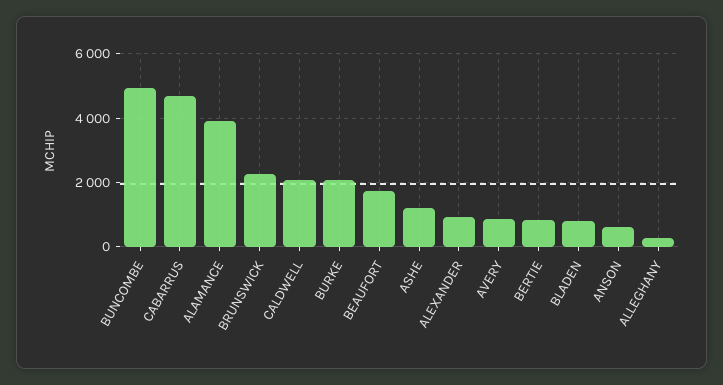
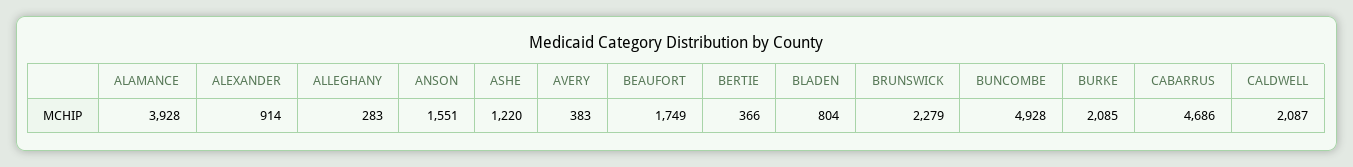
  {
    "BUNCOMBE": 4928,
    "CABARRUS": 4686,
    "ALAMANCE": 3928,
    "BRUNSWICK": 2279,
    "CALDWELL": 2087,
    "BURKE": 2085,
    "BEAUFORT": 1749,
    "ASHE": 1220,
    "ALEXANDER": 914,
-   "AVERY": 800,
+   "AVERY": 383,
-   "BERTIE": 800,
+   "BERTIE": 366,
    "BLADEN": 804,
-   "ANSON": 600,
+   "ANSON": 1551,
    "ALLEGHANY": 283
  }

